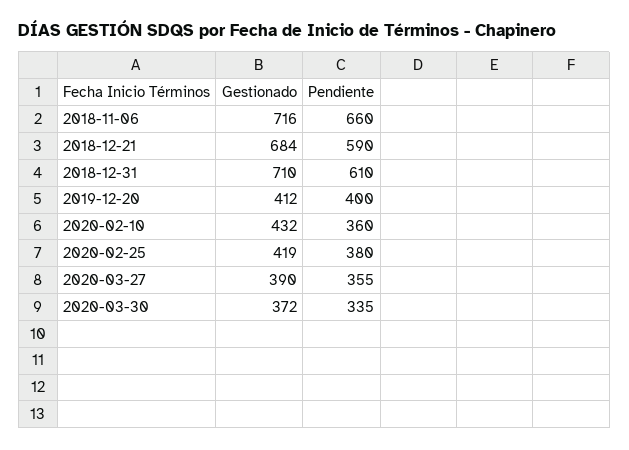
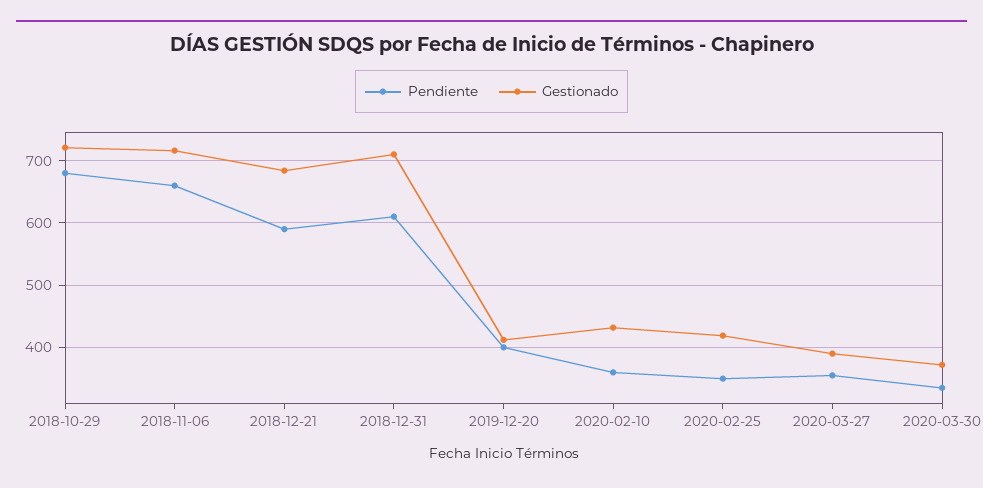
  {
    "Gestionado": {
      "2018-11-06": 716,
      "2018-12-21": 684,
      "2018-12-31": 710,
      "2019-12-20": 412,
      "2020-02-10": 432,
      "2020-02-25": 419,
      "2020-03-27": 390,
-     "2020-03-30": 372
+     "2020-03-30": 372,
+     "2018-10-29": 720
    },
    "Pendiente": {
      "2018-11-06": 660,
      "2018-12-21": 590,
      "2018-12-31": 610,
      "2019-12-20": 400,
      "2020-02-10": 360,
-     "2020-02-25": 380,
+     "2020-02-25": 350,
      "2020-03-27": 355,
-     "2020-03-30": 335
+     "2020-03-30": 335,
+     "2018-10-29": 680
    }
  }

